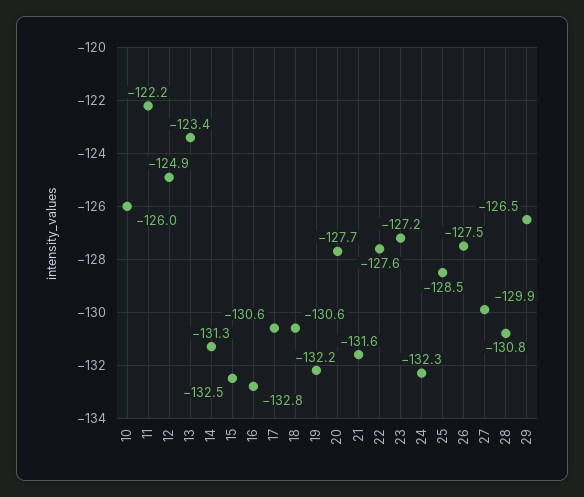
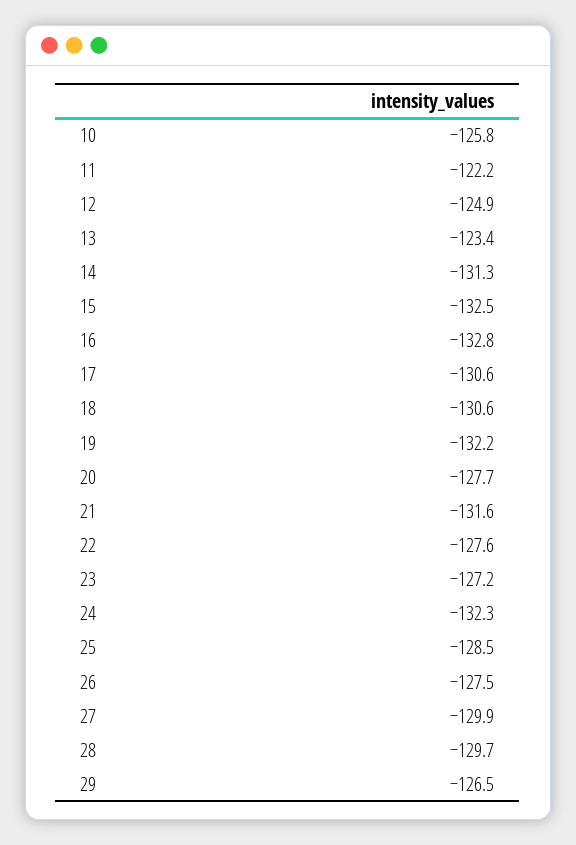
  {
-   "10": -126,
+   "10": -125.8,
    "11": -122.2,
    "12": -124.9,
    "13": -123.4,
    "14": -131.3,
    "15": -132.5,
    "16": -132.8,
    "17": -130.6,
    "18": -130.6,
    "19": -132.2,
    "20": -127.7,
    "21": -131.6,
    "22": -127.6,
    "23": -127.2,
    "24": -132.3,
    "25": -128.5,
    "26": -127.5,
    "27": -129.9,
-   "28": -130.8,
+   "28": -129.7,
    "29": -126.5
  }

